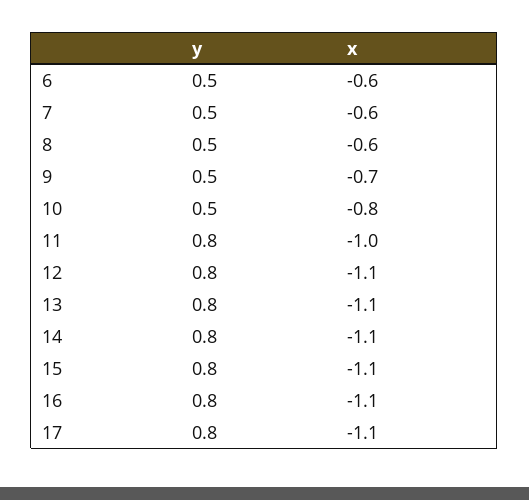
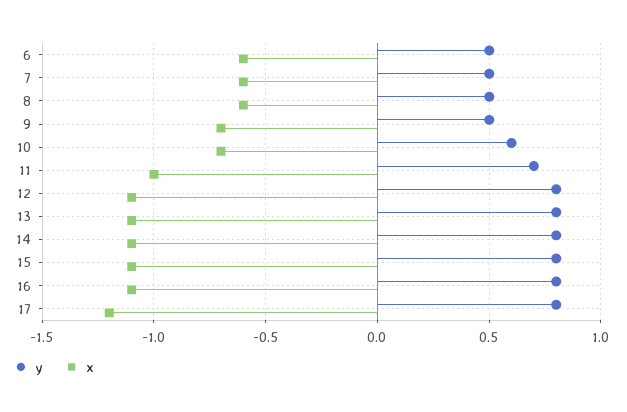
  {
    "y": {
      "6": 0.5,
      "7": 0.5,
      "8": 0.5,
      "9": 0.5,
-     "10": 0.5,
+     "10": 0.6,
-     "11": 0.8,
+     "11": 0.7,
      "12": 0.8,
      "13": 0.8,
      "14": 0.8,
      "15": 0.8,
      "16": 0.8,
      "17": 0.8
    },
    "x": {
      "6": -0.6,
      "7": -0.6,
      "8": -0.6,
      "9": -0.7,
-     "10": -0.8,
+     "10": -0.7,
      "11": -1,
      "12": -1.1,
      "13": -1.1,
      "14": -1.1,
      "15": -1.1,
      "16": -1.1,
-     "17": -1.1
+     "17": -1.2
    }
  }

